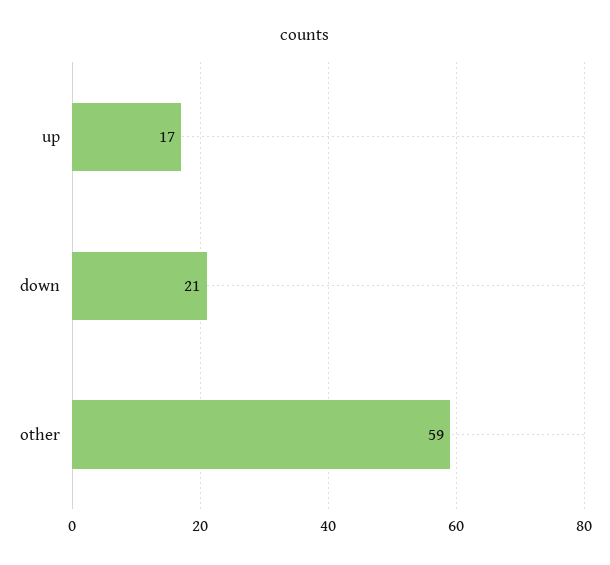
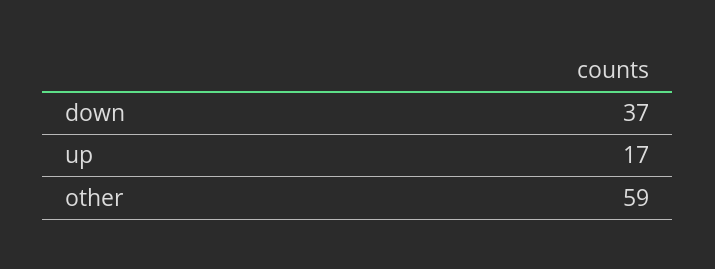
  {
    "up": 17,
-   "down": 21,
+   "down": 37,
    "other": 59
  }

